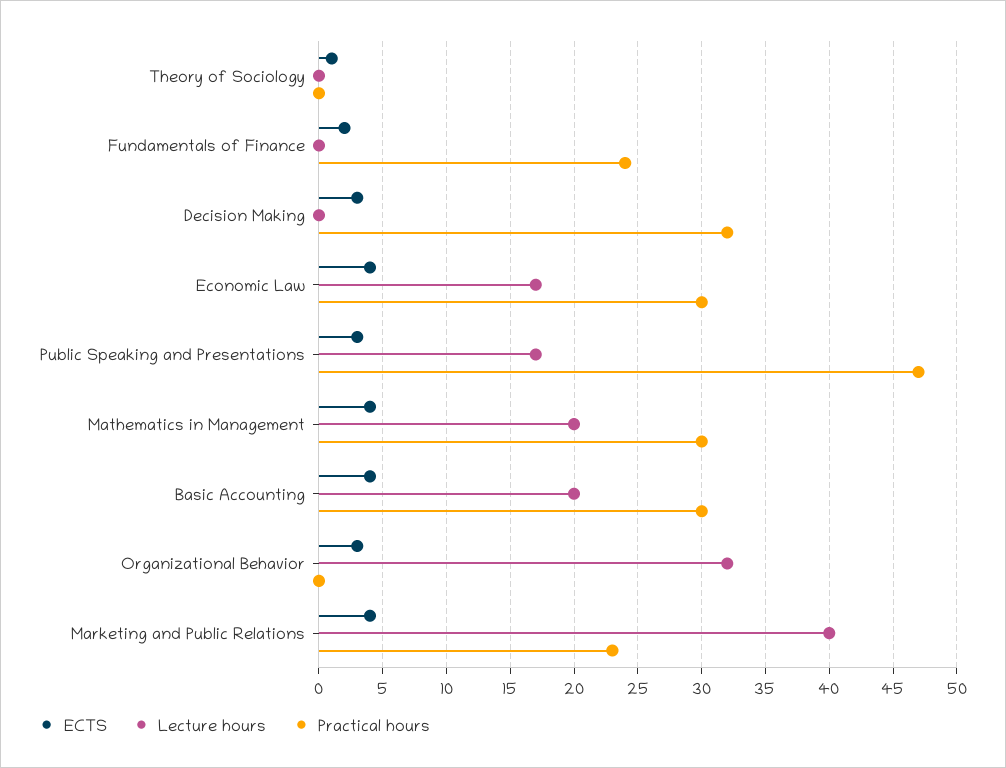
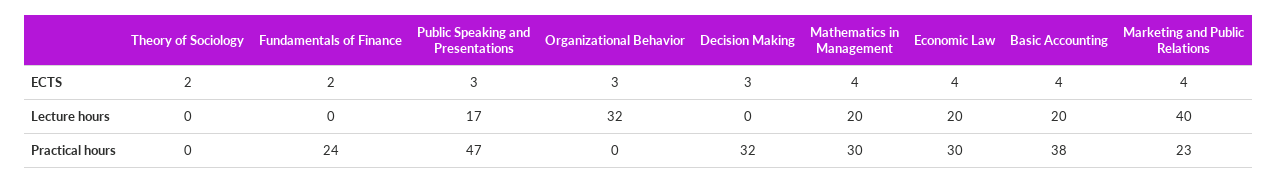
  {
    "ECTS": {
-     "Theory of Sociology": 1,
+     "Theory of Sociology": 2,
      "Fundamentals of Finance": 2,
      "Decision Making": 3,
      "Economic Law": 4,
      "Public Speaking and Presentations": 3,
      "Mathematics in Management": 4,
      "Basic Accounting": 4,
      "Organizational Behavior": 3,
      "Marketing and Public Relations": 4
    },
    "Lecture hours": {
      "Theory of Sociology": 0,
      "Fundamentals of Finance": 0,
      "Decision Making": 0,
-     "Economic Law": 17,
+     "Economic Law": 20,
      "Public Speaking and Presentations": 17,
      "Mathematics in Management": 20,
      "Basic Accounting": 20,
      "Organizational Behavior": 32,
      "Marketing and Public Relations": 40
    },
    "Practical hours": {
      "Theory of Sociology": 0,
      "Fundamentals of Finance": 24,
      "Decision Making": 32,
      "Economic Law": 30,
      "Public Speaking and Presentations": 47,
      "Mathematics in Management": 30,
-     "Basic Accounting": 30,
+     "Basic Accounting": 38,
      "Organizational Behavior": 0,
      "Marketing and Public Relations": 23
    }
  }

